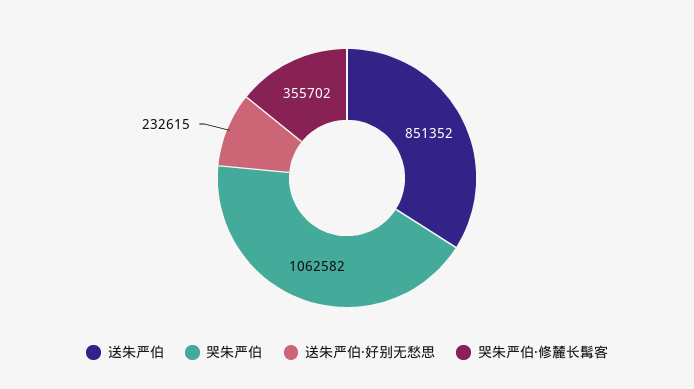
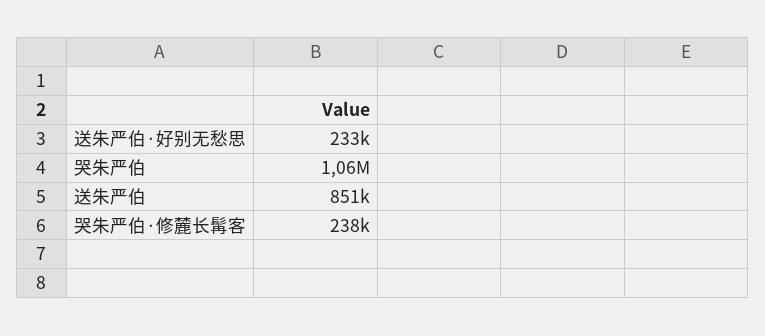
  {
    "送朱严伯": 851352,
    "哭朱严伯": 1062582,
    "送朱严伯·好别无愁思": 232615,
-   "哭朱严伯·修麓长髯客": 355702
+   "哭朱严伯·修麓长髯客": 238000
  }

